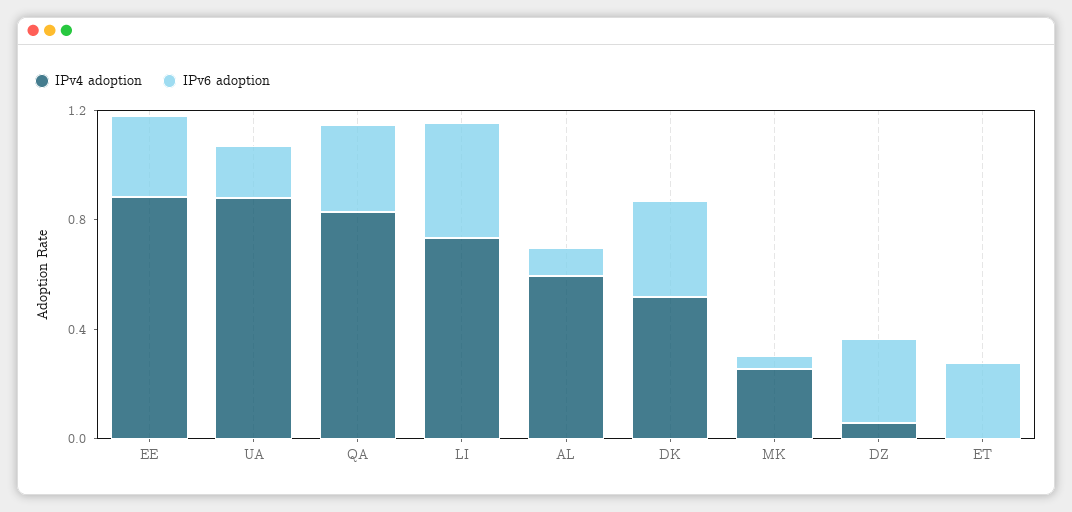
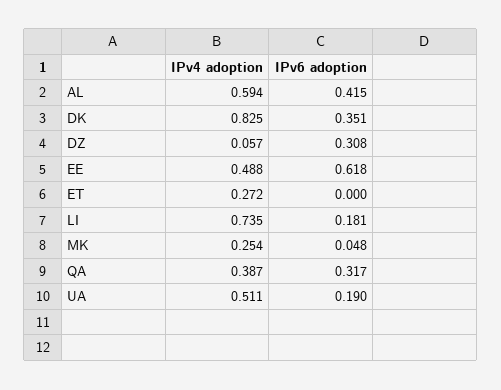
  {
    "IPv4 adoption": {
-     "EE": 0.9,
+     "EE": 0.488,
-     "UA": 0.9,
+     "UA": 0.511,
-     "QA": 0.8,
+     "QA": 0.387,
      "LI": 0.735,
      "AL": 0.594,
-     "DK": 0.5,
+     "DK": 0.825,
      "MK": 0.254,
      "DZ": 0.057,
-     "ET": 0
+     "ET": 0.272
    },
    "IPv6 adoption": {
-     "EE": 0.3,
+     "EE": 0.618,
      "UA": 0.19,
      "QA": 0.317,
-     "LI": 0.4,
+     "LI": 0.181,
-     "AL": 0.1,
+     "AL": 0.415,
      "DK": 0.351,
      "MK": 0.048,
      "DZ": 0.308,
-     "ET": 0.3
+     "ET": 0
    }
  }

